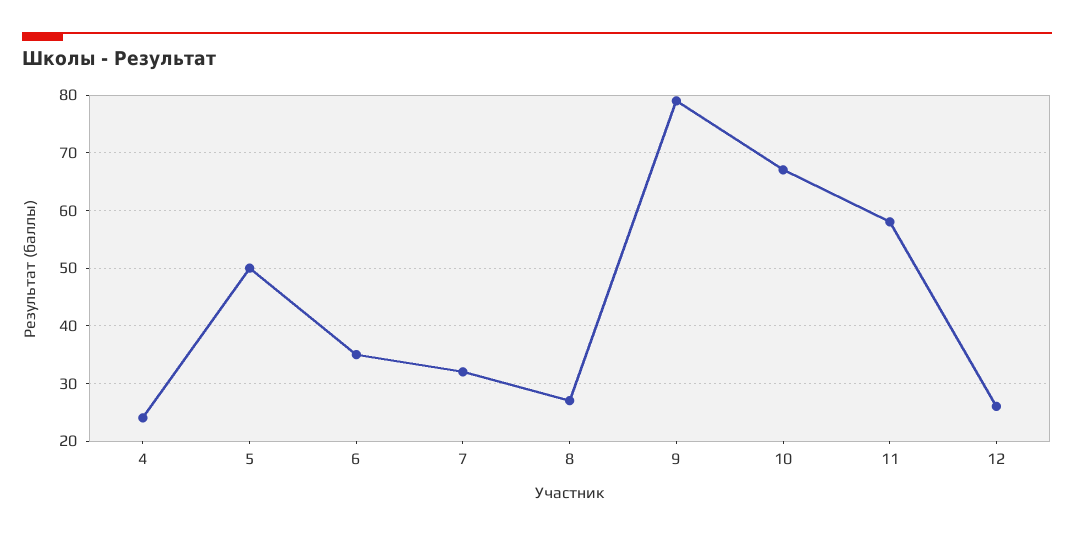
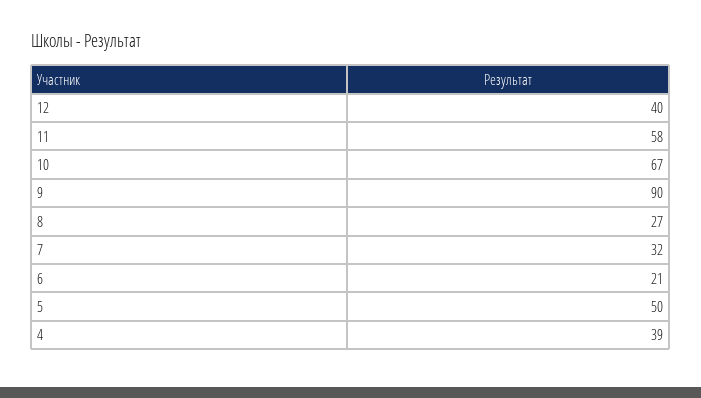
  {
-   "4": 25,
+   "4": 39,
    "5": 50,
-   "6": 35,
+   "6": 21,
    "7": 32,
    "8": 27,
-   "9": 80,
+   "9": 90,
    "10": 67,
    "11": 58,
-   "12": 25
+   "12": 40
  }

